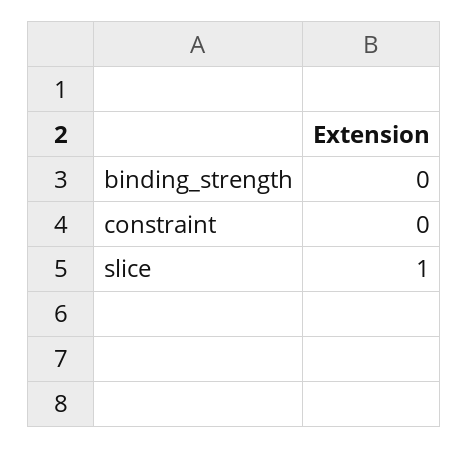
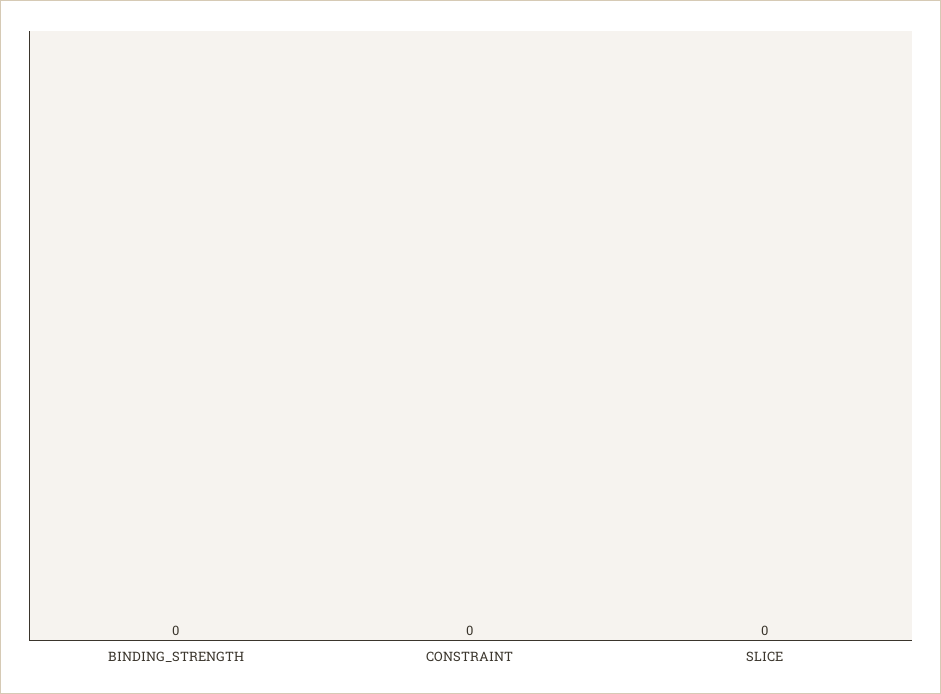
  {
    "binding_strength": 0,
    "constraint": 0,
-   "slice": 1
+   "slice": 0
  }

